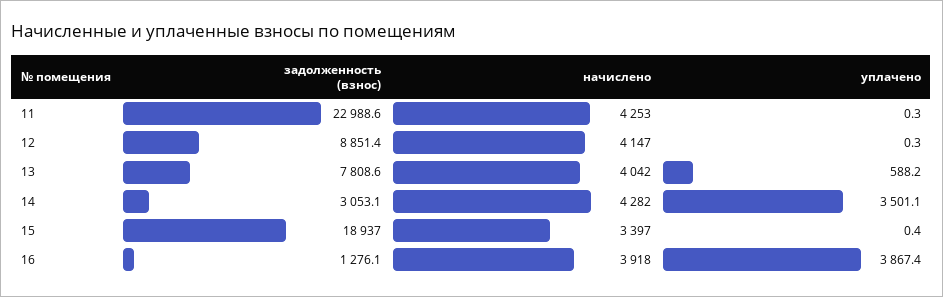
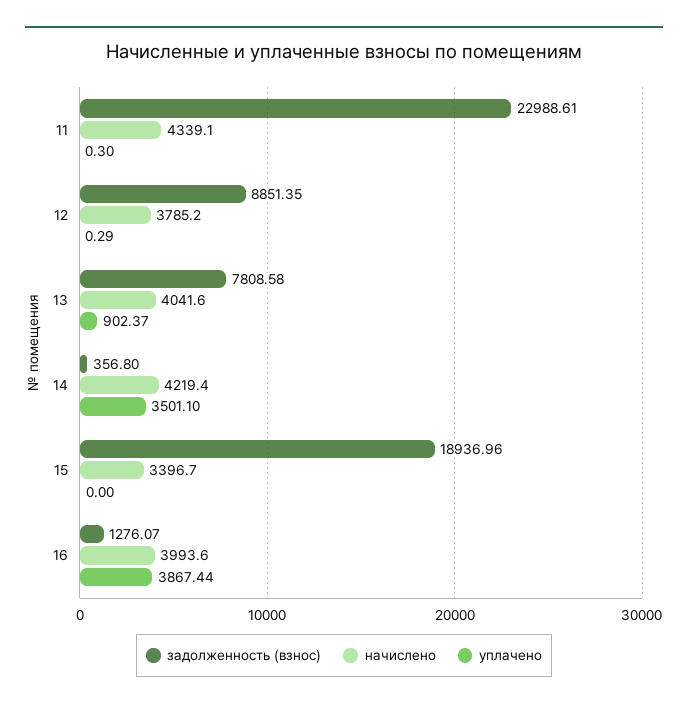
  {
    "задолженность (взнос)": {
      "11": 22988.61,
      "12": 8851.35,
      "13": 7808.58,
-     "14": 3053.1,
+     "14": 356.8,
      "15": 18936.96,
      "16": 1276.07
    },
    "начислено": {
-     "11": 4253,
+     "11": 4339.1,
-     "12": 4147,
+     "12": 3785.2,
      "13": 4041.6,
-     "14": 4282,
+     "14": 4219.4,
      "15": 3396.7,
-     "16": 3918
+     "16": 3993.6
    },
    "уплачено": {
      "11": 0.3,
      "12": 0.29,
-     "13": 588.2,
+     "13": 902.37,
      "14": 3501.1,
-     "15": 0.4,
+     "15": 0,
      "16": 3867.44
    }
  }

